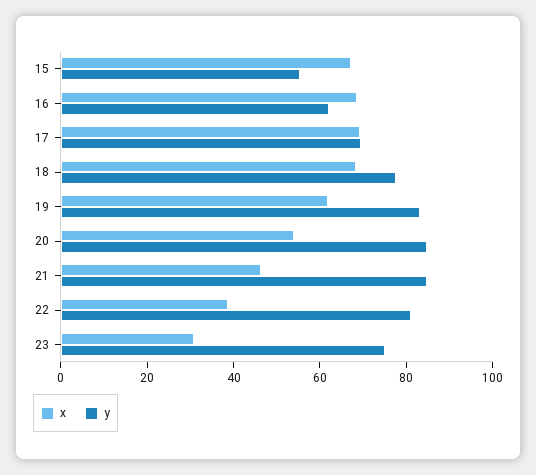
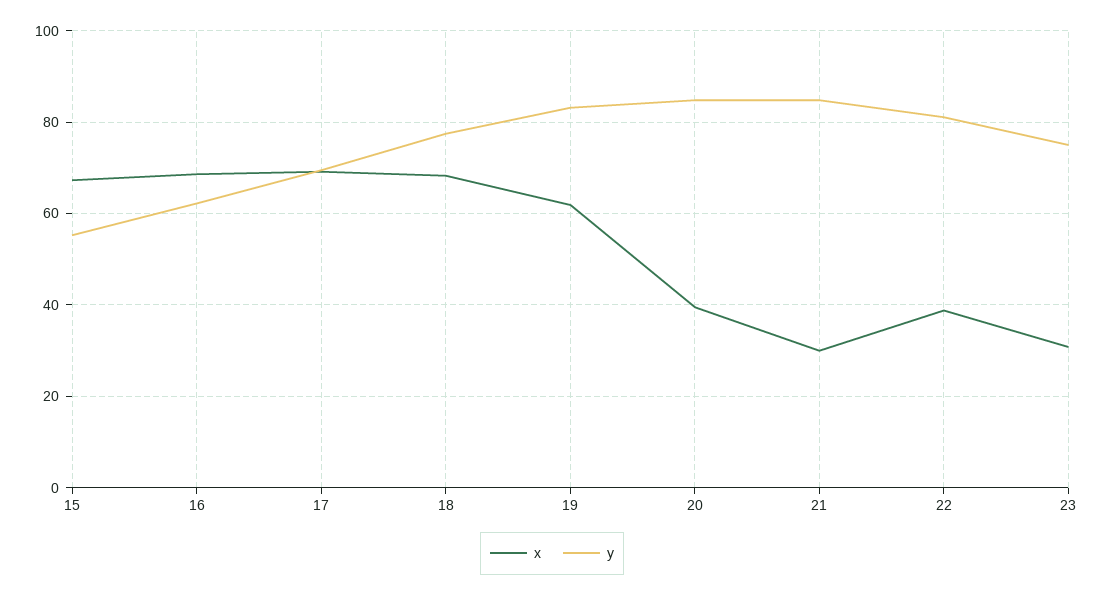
  {
    "x": {
      "15": 68,
      "16": 68,
      "17": 70,
      "18": 68,
      "19": 62,
-     "20": 55,
+     "20": 40,
-     "21": 45,
+     "21": 30,
      "22": 38,
      "23": 30
    },
    "y": {
      "15": 56,
      "16": 62,
      "17": 70,
      "18": 78,
      "19": 84,
      "20": 84,
      "21": 84,
      "22": 82,
      "23": 76
    }
  }

